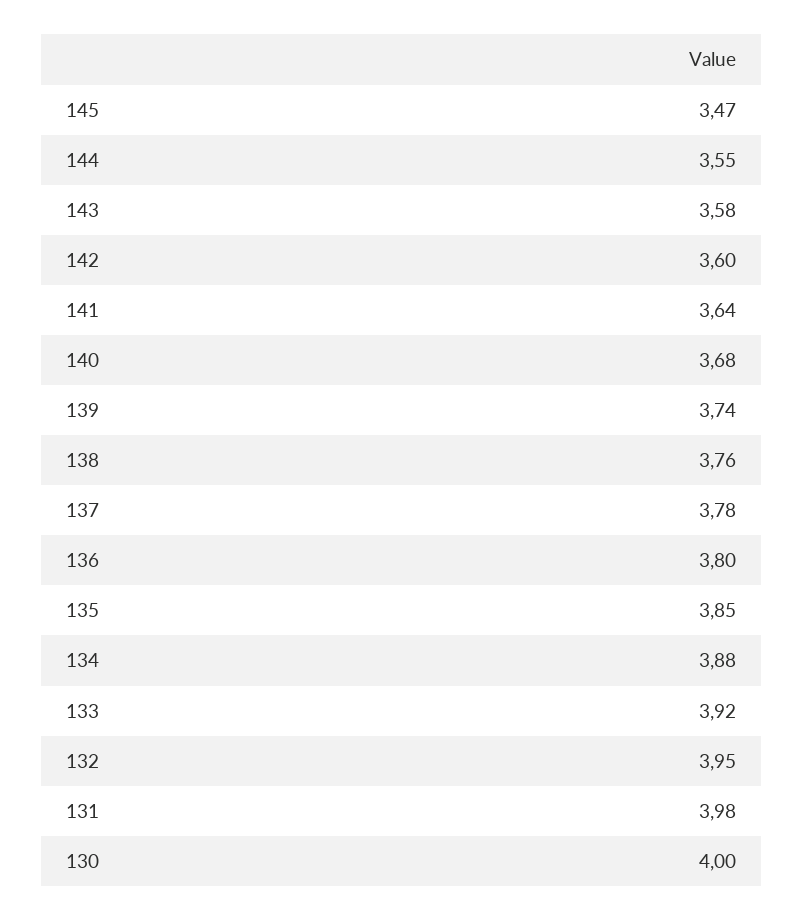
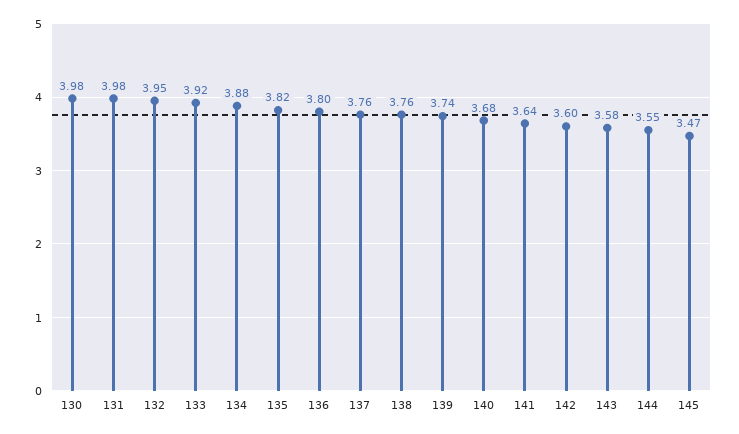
  {
    "145": 3.47,
    "144": 3.55,
    "143": 3.58,
    "142": 3.6,
    "141": 3.64,
    "140": 3.68,
    "139": 3.74,
    "138": 3.76,
-   "137": 3.78,
+   "137": 3.76,
    "136": 3.8,
-   "135": 3.85,
+   "135": 3.82,
    "134": 3.88,
    "133": 3.92,
    "132": 3.95,
    "131": 3.98,
-   "130": 4
+   "130": 3.98
  }

